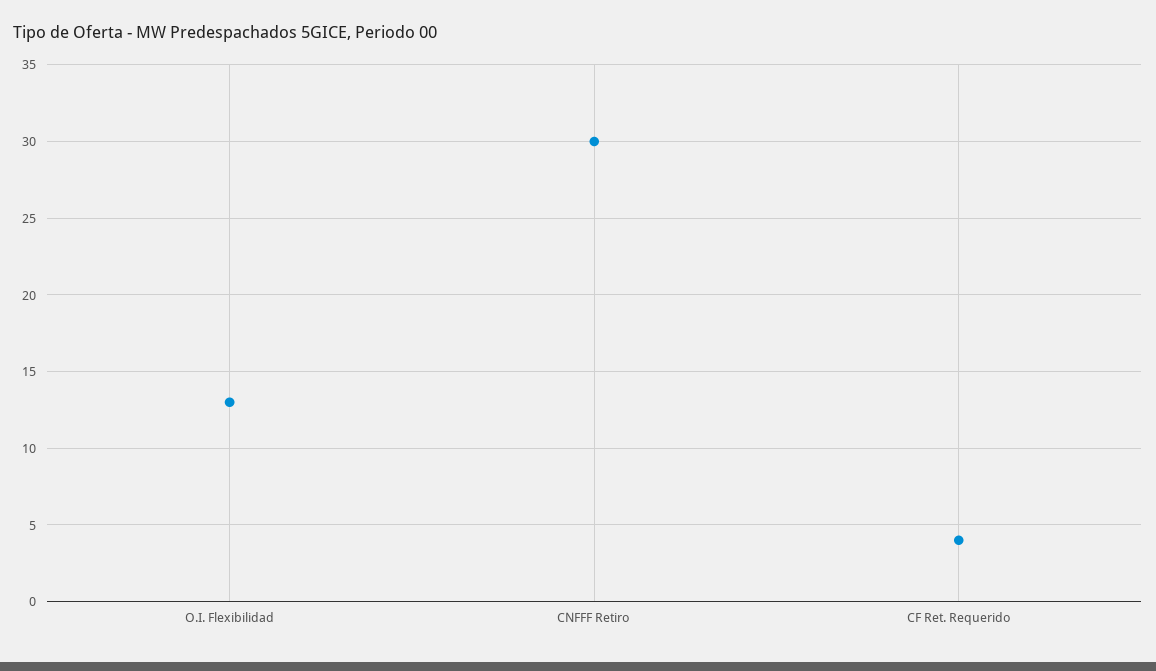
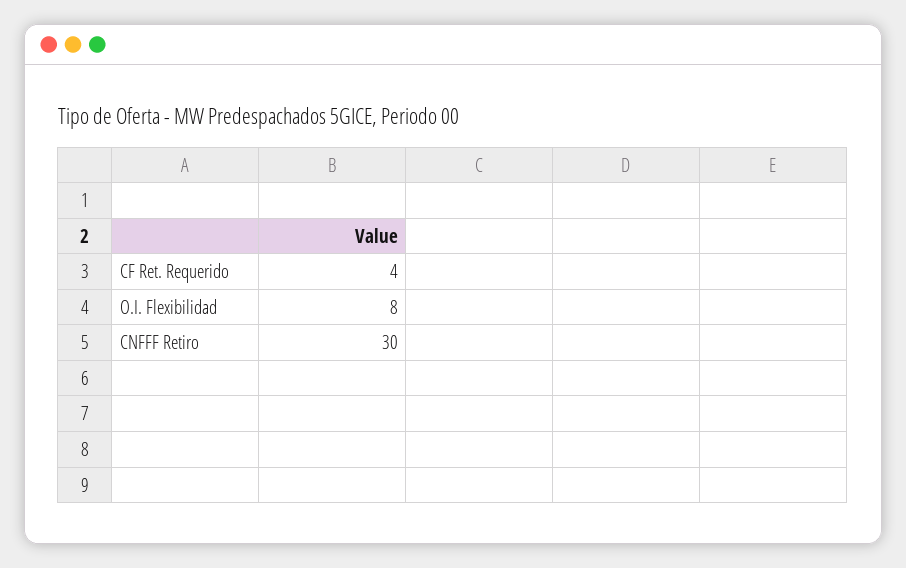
  {
-   "O.I. Flexibilidad": 13,
+   "O.I. Flexibilidad": 8,
    "CNFFF Retiro": 30,
    "CF Ret. Requerido": 4
  }

